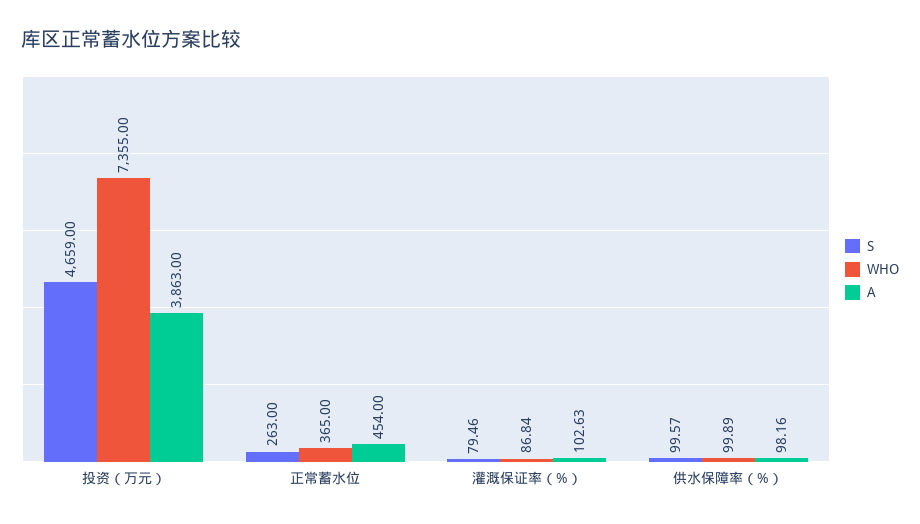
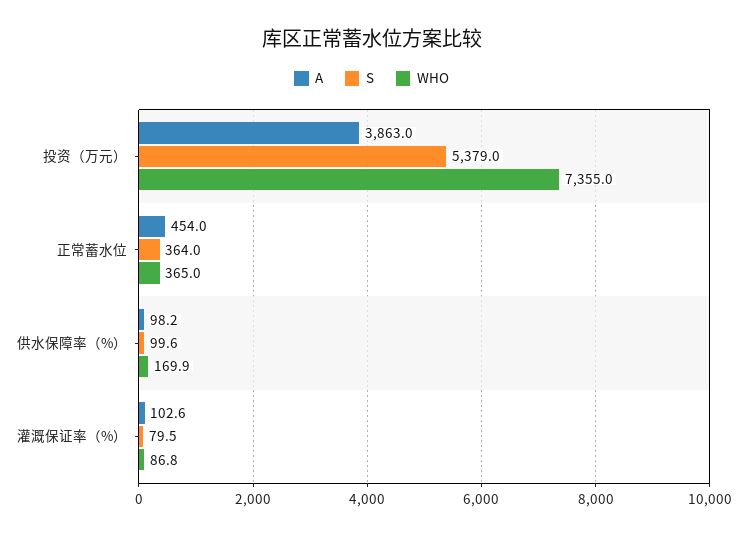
  {
    "S": {
-     "投资（万元）": 4659,
+     "投资（万元）": 5379,
-     "正常蓄水位": 263,
+     "正常蓄水位": 364,
      "灌溉保证率（%）": 79.46,
      "供水保障率（%）": 99.57
    },
    "WHO": {
      "投资（万元）": 7355,
      "正常蓄水位": 365,
      "灌溉保证率（%）": 86.84,
-     "供水保障率（%）": 99.89
+     "供水保障率（%）": 169.9
    },
    "A": {
      "投资（万元）": 3863,
      "正常蓄水位": 454,
      "灌溉保证率（%）": 102.63,
      "供水保障率（%）": 98.16
    }
  }

